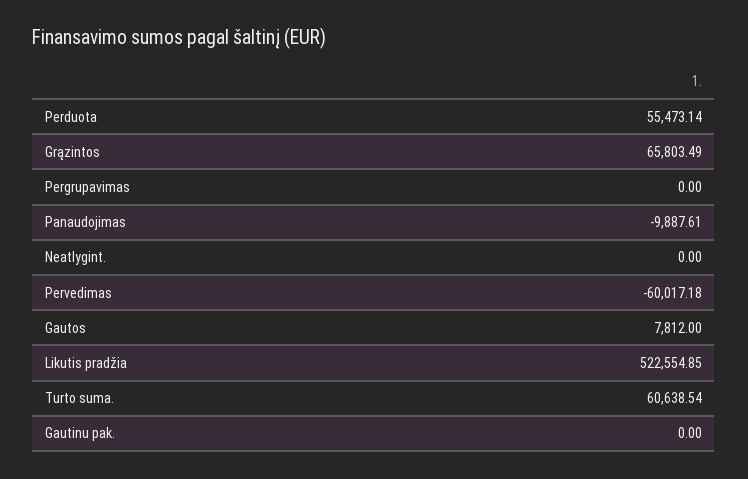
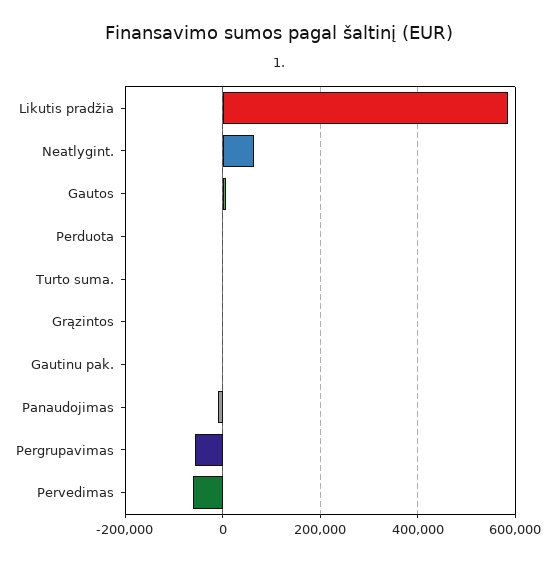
  {
-   "Perduota": 55473.14,
+   "Perduota": 0,
-   "Grązintos": 65803.49,
+   "Grązintos": 0,
-   "Pergrupavimas": 0,
+   "Pergrupavimas": -60000,
    "Panaudojimas": -9887.61,
-   "Neatlygint.": 0,
+   "Neatlygint.": 60000,
    "Pervedimas": -60017.18,
    "Gautos": 7812,
-   "Likutis pradžia": 522554.85,
+   "Likutis pradžia": 580000,
-   "Turto suma.": 60638.54,
+   "Turto suma.": 0,
    "Gautinu pak.": 0
  }

